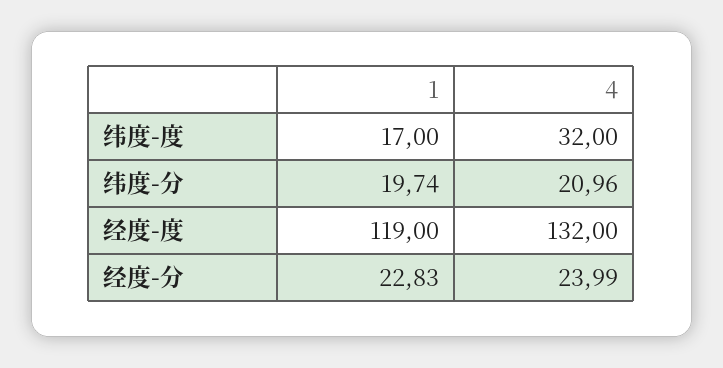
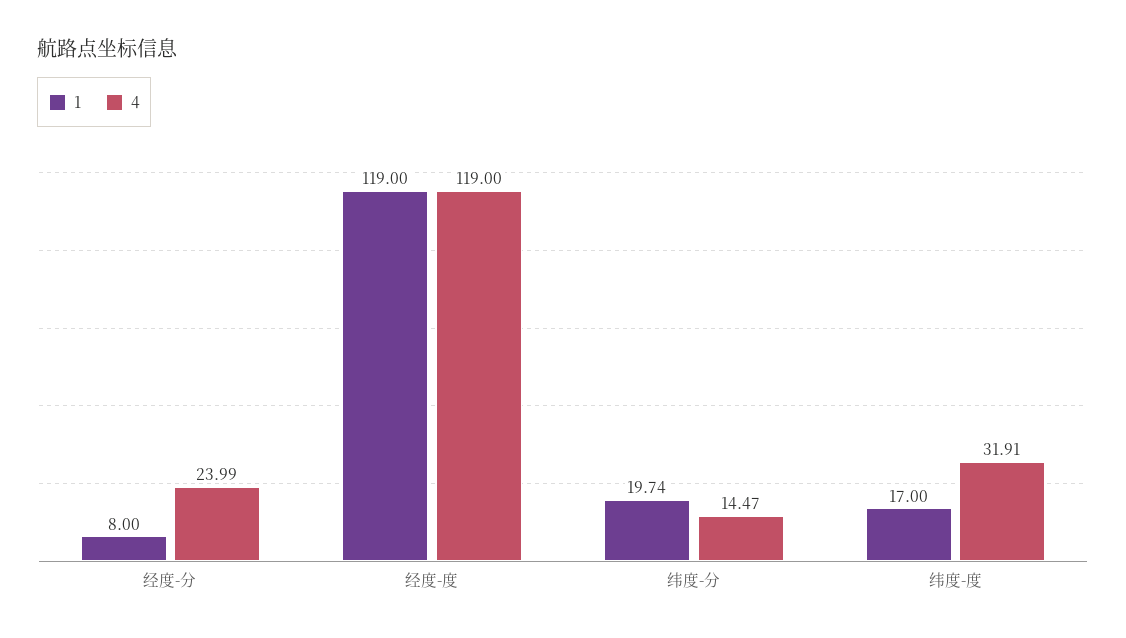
  {
    "1": {
      "纬度-度": 17,
      "纬度-分": 19.74,
      "经度-度": 119,
-     "经度-分": 22.83
+     "经度-分": 8
    },
    "4": {
-     "纬度-度": 32,
+     "纬度-度": 31.91,
-     "纬度-分": 20.96,
+     "纬度-分": 14.47,
-     "经度-度": 132,
+     "经度-度": 119,
      "经度-分": 23.99
    }
  }

